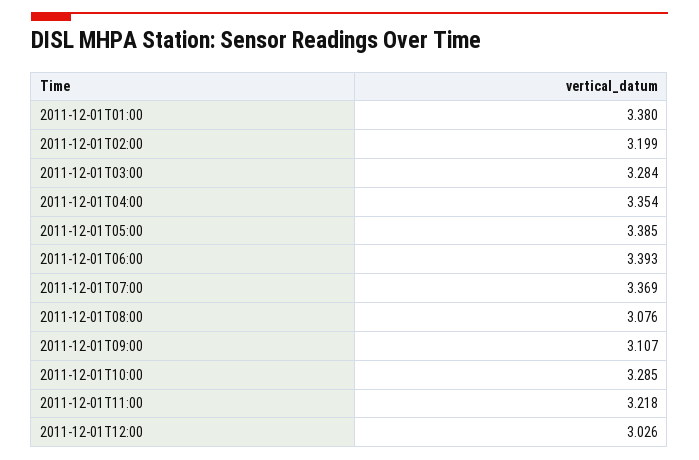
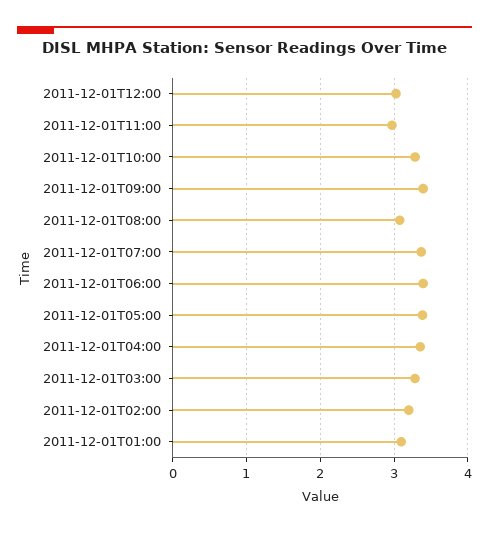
  {
-   "2011-12-01T01:00": 3.38,
+   "2011-12-01T01:00": 3.1,
    "2011-12-01T02:00": 3.199,
    "2011-12-01T03:00": 3.284,
    "2011-12-01T04:00": 3.354,
    "2011-12-01T05:00": 3.385,
    "2011-12-01T06:00": 3.393,
    "2011-12-01T07:00": 3.369,
    "2011-12-01T08:00": 3.076,
-   "2011-12-01T09:00": 3.107,
+   "2011-12-01T09:00": 3.4,
    "2011-12-01T10:00": 3.285,
-   "2011-12-01T11:00": 3.218,
+   "2011-12-01T11:00": 3,
    "2011-12-01T12:00": 3.026
  }

